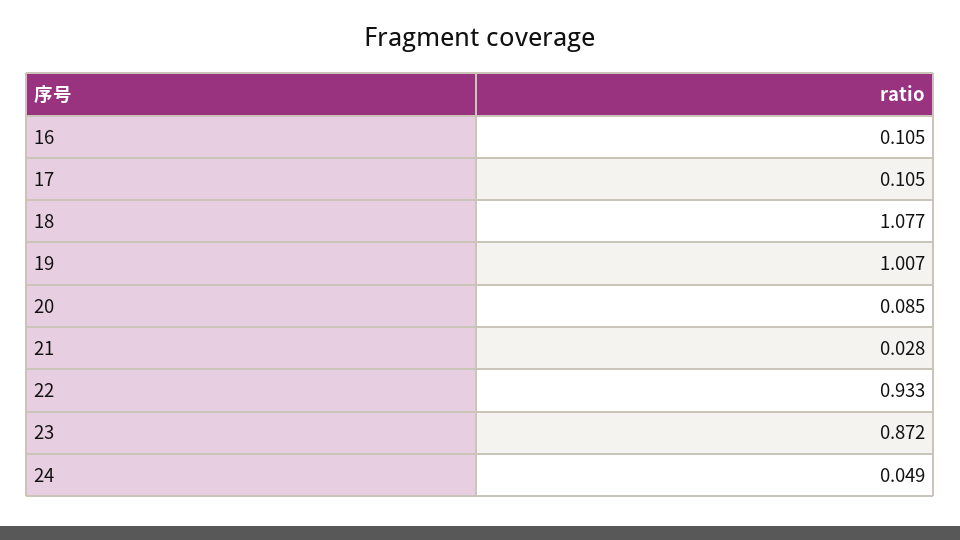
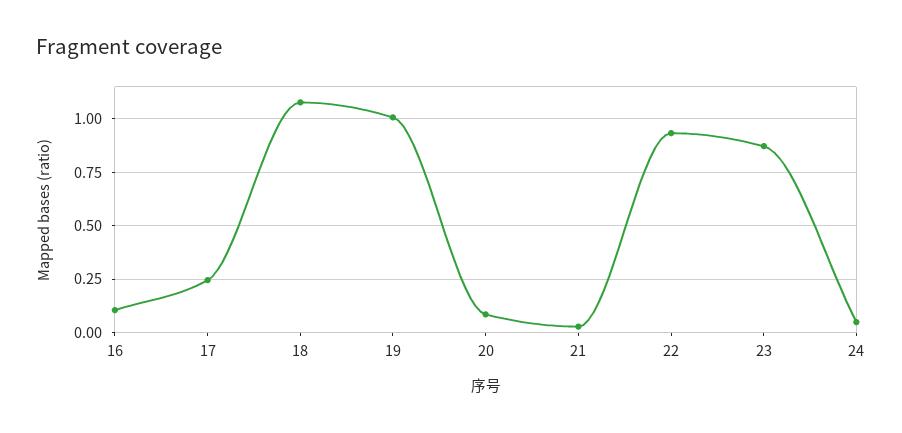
  {
    "16": 0.105,
-   "17": 0.105,
+   "17": 0.25,
    "18": 1.077,
    "19": 1.007,
    "20": 0.085,
    "21": 0.028,
    "22": 0.933,
    "23": 0.872,
    "24": 0.049
  }

